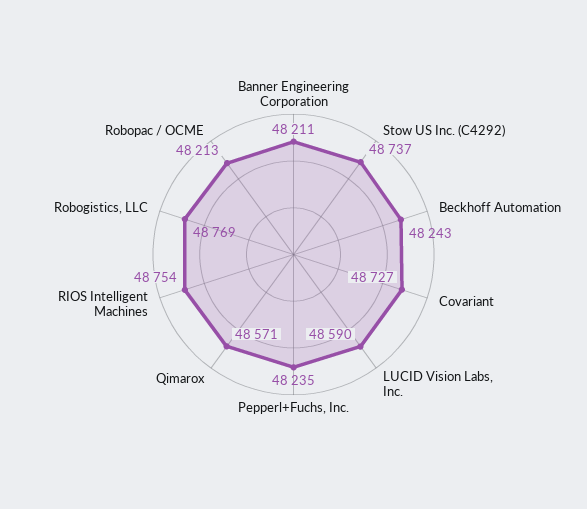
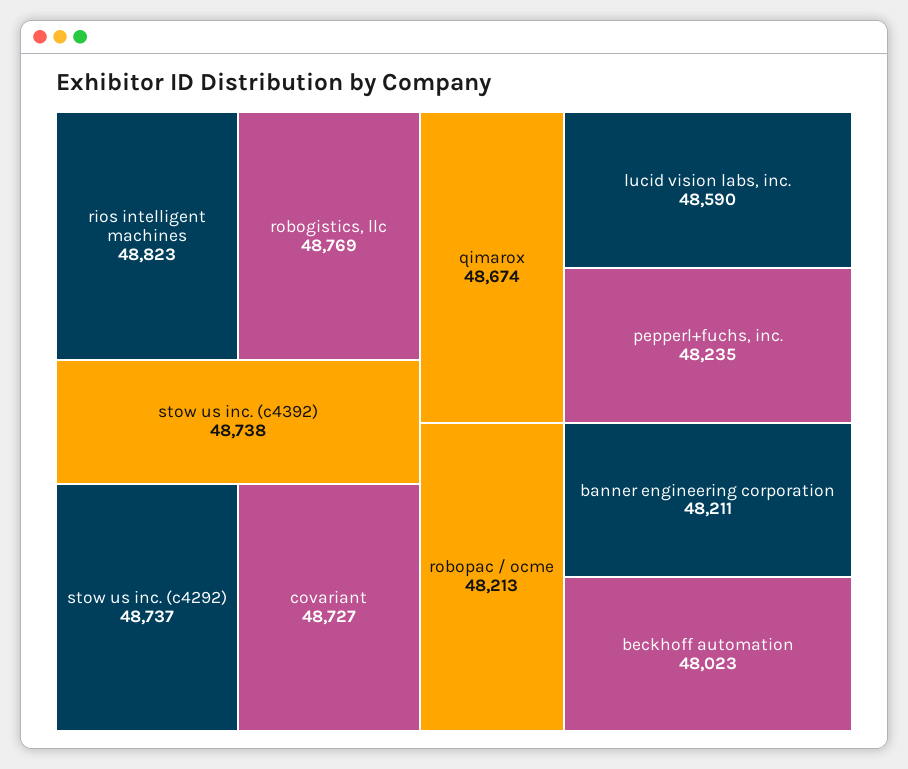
  {
    "Banner Engineering Corporation": 48211,
    "Stow US Inc. (C4292)": 48737,
-   "Beckhoff Automation": 48243,
+   "Beckhoff Automation": 48023,
    "Covariant": 48727,
    "LUCID Vision Labs, Inc.": 48590,
    "Pepperl+Fuchs, Inc.": 48235,
-   "Qimarox": 48571,
+   "Qimarox": 48674,
-   "RIOS Intelligent Machines": 48754,
+   "RIOS Intelligent Machines": 48823,
    "Robogistics, LLC": 48769,
-   "Robopac / OCME": 48213
+   "Robopac / OCME": 48213,
+   "stow us inc. (c4392)": 48738
  }

